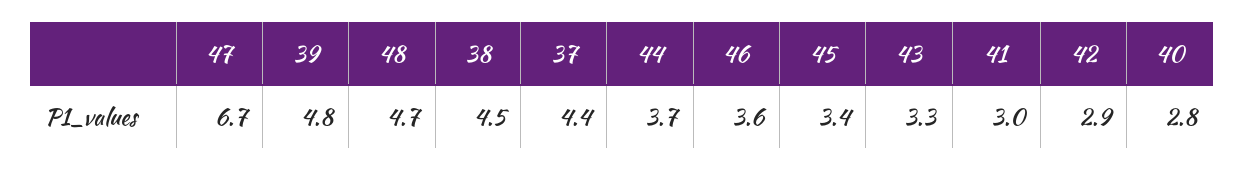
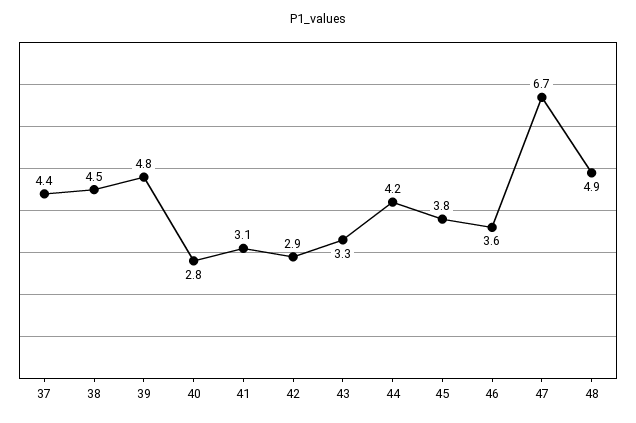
  {
    "47": 6.7,
    "39": 4.8,
-   "48": 4.7,
+   "48": 4.9,
    "38": 4.5,
    "37": 4.4,
-   "44": 3.7,
+   "44": 4.2,
    "46": 3.6,
-   "45": 3.4,
+   "45": 3.8,
    "43": 3.3,
-   "41": 3,
+   "41": 3.1,
    "42": 2.9,
    "40": 2.8
  }

